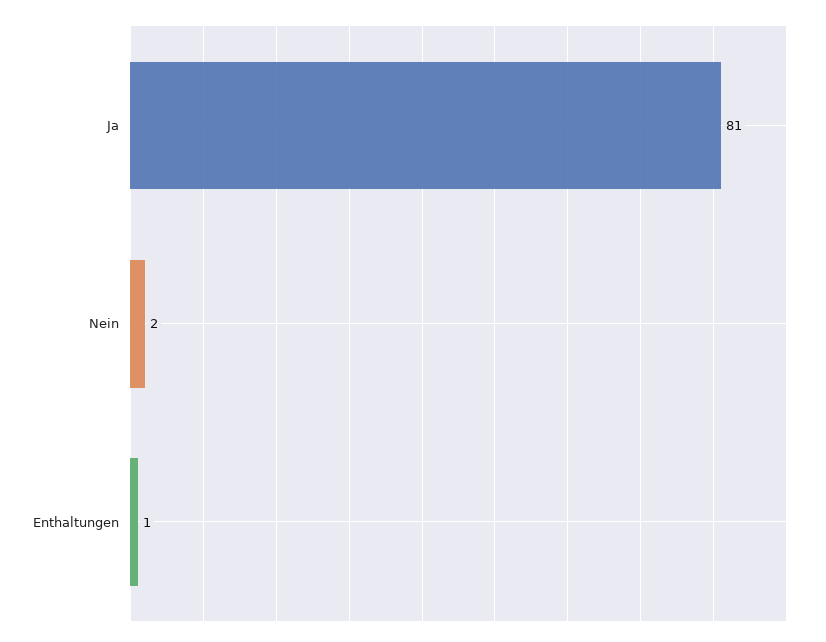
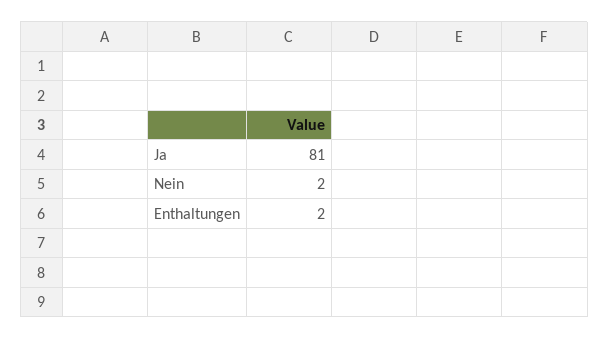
  {
    "Ja": 81,
    "Nein": 2,
-   "Enthaltungen": 1
+   "Enthaltungen": 2
  }

